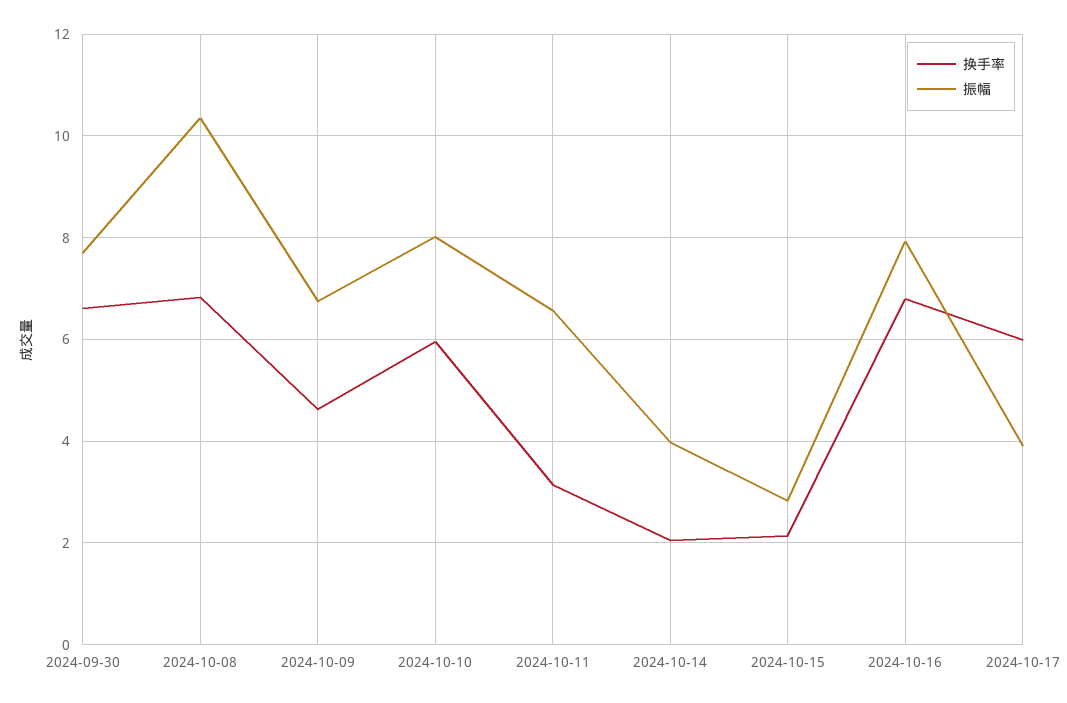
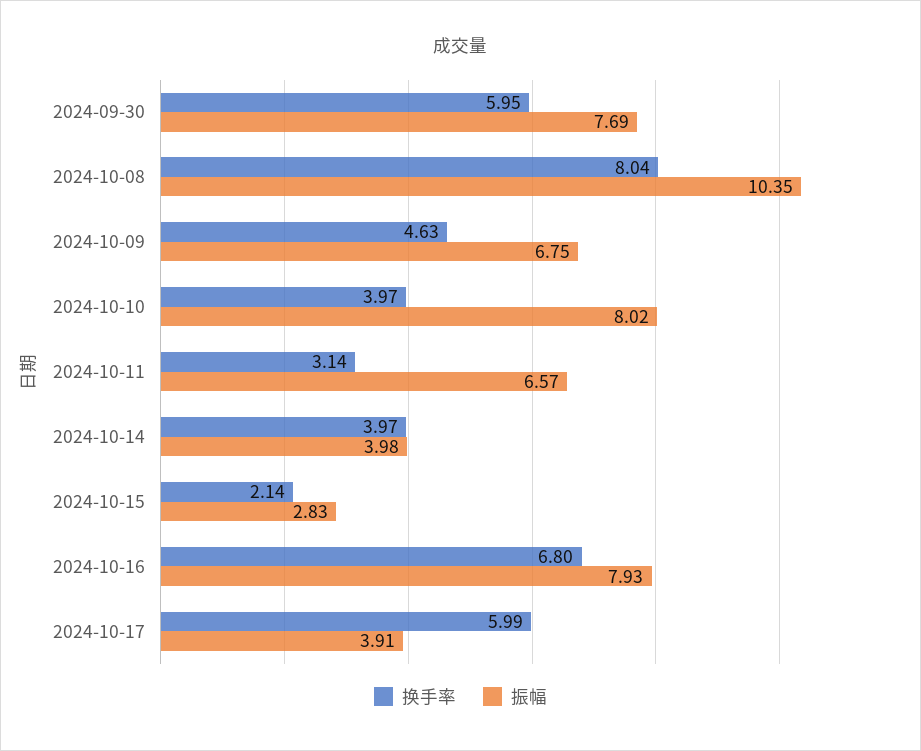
  {
    "换手率": {
-     "2024-09-30": 6.6,
+     "2024-09-30": 5.95,
-     "2024-10-08": 6.8,
+     "2024-10-08": 8.04,
      "2024-10-09": 4.63,
-     "2024-10-10": 6,
+     "2024-10-10": 3.97,
      "2024-10-11": 3.14,
-     "2024-10-14": 2,
+     "2024-10-14": 3.97,
      "2024-10-15": 2.14,
      "2024-10-16": 6.8,
      "2024-10-17": 5.99
    },
    "振幅": {
      "2024-09-30": 7.69,
      "2024-10-08": 10.35,
      "2024-10-09": 6.75,
      "2024-10-10": 8.02,
      "2024-10-11": 6.57,
      "2024-10-14": 3.98,
      "2024-10-15": 2.83,
      "2024-10-16": 7.93,
      "2024-10-17": 3.91
    }
  }

